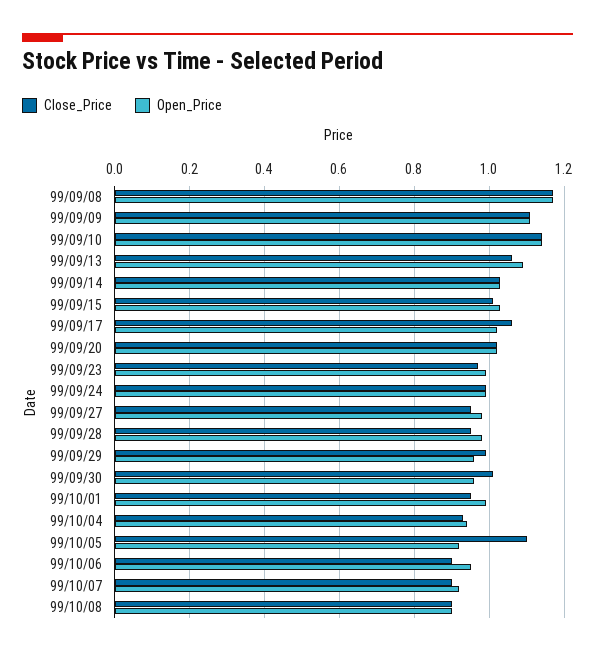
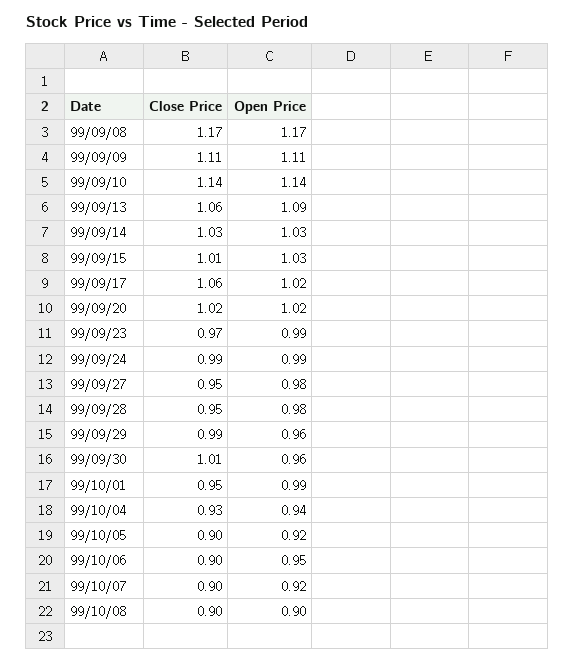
  {
    "Close_Price": {
      "99/09/08": 1.17,
      "99/09/09": 1.11,
      "99/09/10": 1.14,
      "99/09/13": 1.06,
      "99/09/14": 1.03,
      "99/09/15": 1.01,
      "99/09/17": 1.06,
      "99/09/20": 1.02,
      "99/09/23": 0.97,
      "99/09/24": 0.99,
      "99/09/27": 0.95,
      "99/09/28": 0.95,
      "99/09/29": 0.99,
      "99/09/30": 1.01,
      "99/10/01": 0.95,
      "99/10/04": 0.93,
-     "99/10/05": 1.1,
+     "99/10/05": 0.9,
      "99/10/06": 0.9,
      "99/10/07": 0.9,
      "99/10/08": 0.9
    },
    "Open_Price": {
      "99/09/08": 1.17,
      "99/09/09": 1.11,
      "99/09/10": 1.14,
      "99/09/13": 1.09,
      "99/09/14": 1.03,
      "99/09/15": 1.03,
      "99/09/17": 1.02,
      "99/09/20": 1.02,
      "99/09/23": 0.99,
      "99/09/24": 0.99,
      "99/09/27": 0.98,
      "99/09/28": 0.98,
      "99/09/29": 0.96,
      "99/09/30": 0.96,
      "99/10/01": 0.99,
      "99/10/04": 0.94,
      "99/10/05": 0.92,
      "99/10/06": 0.95,
      "99/10/07": 0.92,
      "99/10/08": 0.9
    }
  }

